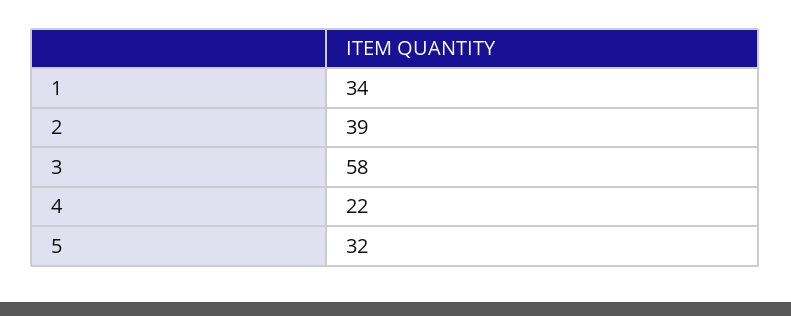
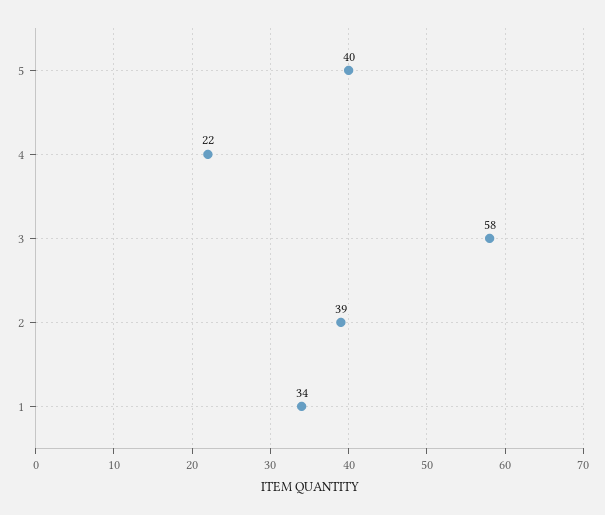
  {
    "1": 34,
    "2": 39,
    "3": 58,
    "4": 22,
-   "5": 32
+   "5": 40
  }

